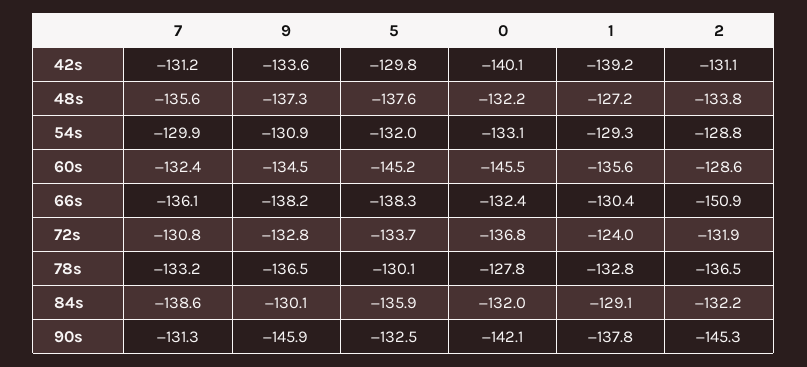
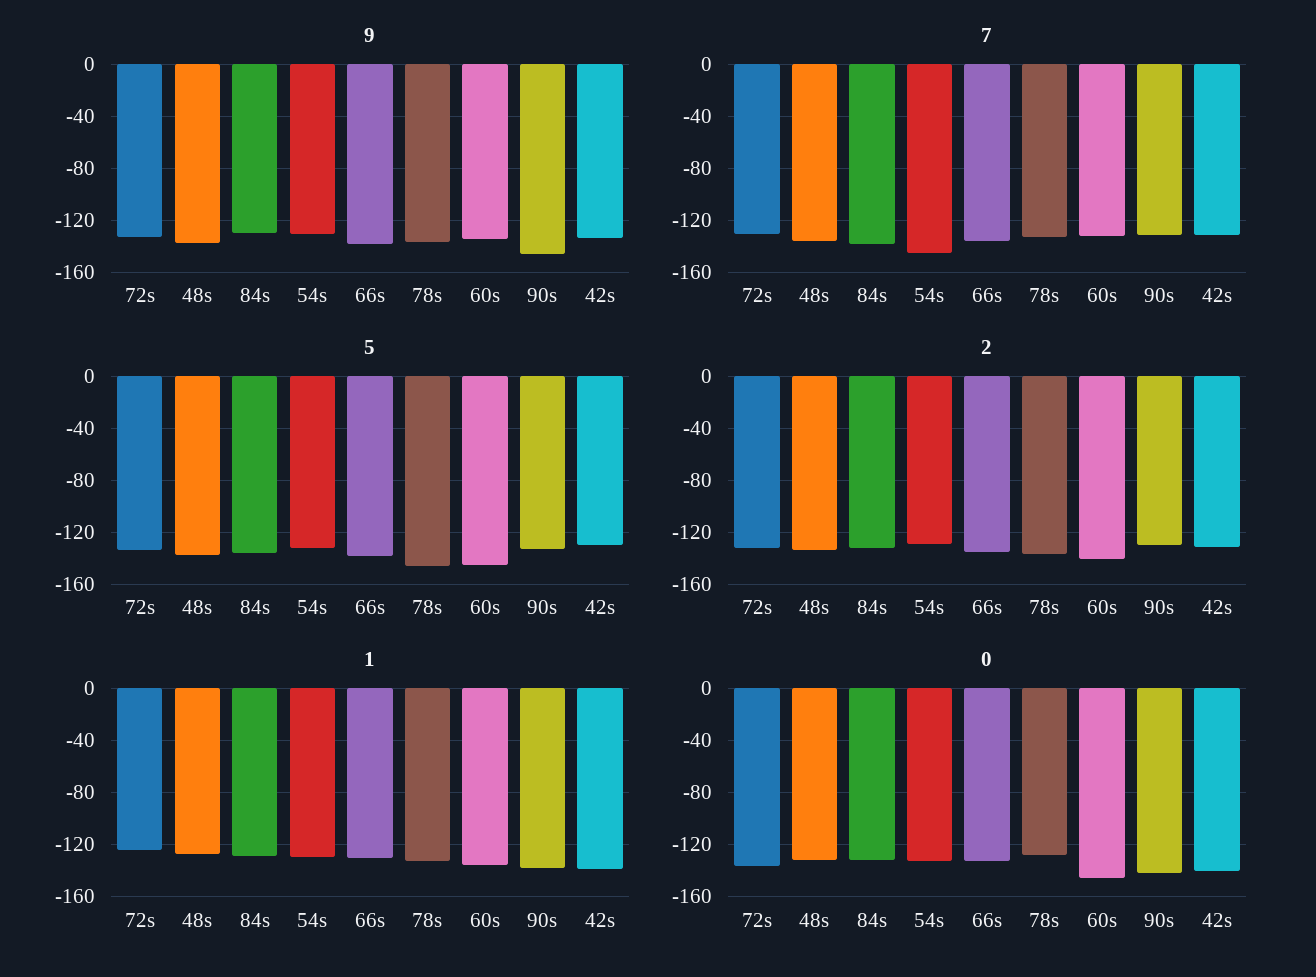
  {
    "7": {
      "42s": -131.2,
      "48s": -135.6,
-     "54s": -129.9,
+     "54s": -145,
      "60s": -132.4,
      "66s": -136.1,
      "72s": -130.8,
      "78s": -133.2,
      "84s": -138.6,
      "90s": -131.3
    },
    "9": {
      "42s": -133.6,
      "48s": -137.3,
      "54s": -130.9,
      "60s": -134.5,
      "66s": -138.2,
      "72s": -132.8,
      "78s": -136.5,
      "84s": -130.1,
      "90s": -145.9
    },
    "5": {
      "42s": -129.8,
      "48s": -137.6,
      "54s": -132,
      "60s": -145.2,
      "66s": -138.3,
      "72s": -133.7,
-     "78s": -130.1,
+     "78s": -145,
      "84s": -135.9,
      "90s": -132.5
    },
    "0": {
      "42s": -140.1,
      "48s": -132.2,
      "54s": -133.1,
      "60s": -145.5,
      "66s": -132.4,
      "72s": -136.8,
      "78s": -127.8,
      "84s": -132,
      "90s": -142.1
    },
    "1": {
      "42s": -139.2,
      "48s": -127.2,
      "54s": -129.3,
      "60s": -135.6,
      "66s": -130.4,
      "72s": -124,
      "78s": -132.8,
      "84s": -129.1,
      "90s": -137.8
    },
    "2": {
      "42s": -131.1,
      "48s": -133.8,
      "54s": -128.8,
-     "60s": -128.6,
+     "60s": -140,
-     "66s": -150.9,
+     "66s": -135,
      "72s": -131.9,
      "78s": -136.5,
      "84s": -132.2,
-     "90s": -145.3
+     "90s": -130
    }
  }

